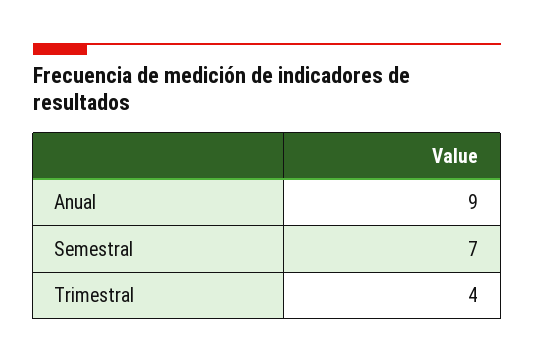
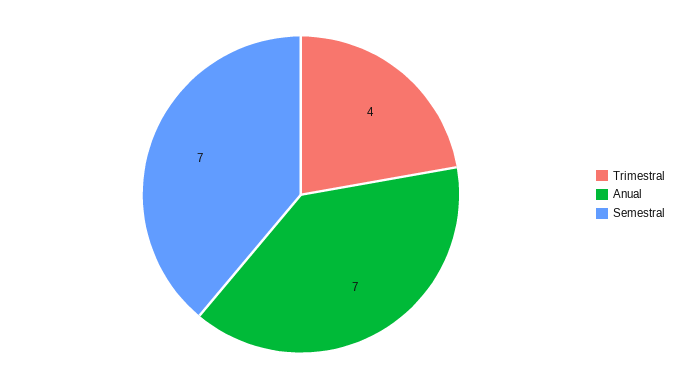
  {
-   "Anual": 9,
+   "Anual": 7,
    "Semestral": 7,
    "Trimestral": 4
  }

